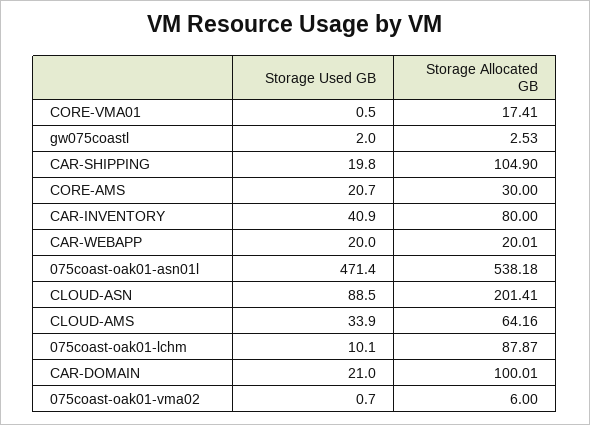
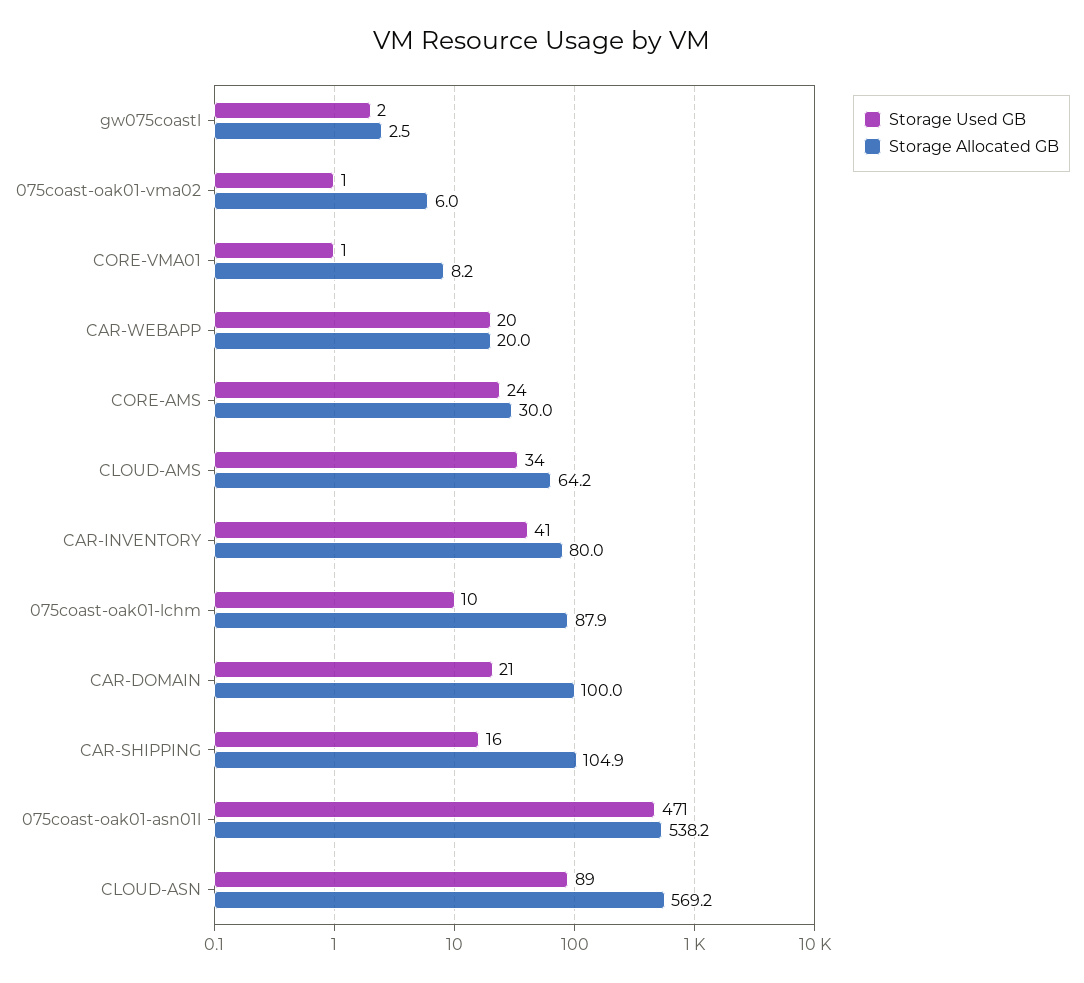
  {
    "Storage Used GB": {
      "CORE-VMA01": 0.5,
      "gw075coastl": 2,
-     "CAR-SHIPPING": 19.8,
+     "CAR-SHIPPING": 16,
-     "CORE-AMS": 20.7,
+     "CORE-AMS": 24,
      "CAR-INVENTORY": 40.9,
      "CAR-WEBAPP": 20,
      "075coast-oak01-asn01l": 471.4,
      "CLOUD-ASN": 88.5,
      "CLOUD-AMS": 33.9,
      "075coast-oak01-lchm": 10.1,
      "CAR-DOMAIN": 21,
      "075coast-oak01-vma02": 0.7
    },
    "Storage Allocated GB": {
-     "CORE-VMA01": 17.41,
+     "CORE-VMA01": 8.2,
      "gw075coastl": 2.53,
      "CAR-SHIPPING": 104.9,
      "CORE-AMS": 30,
      "CAR-INVENTORY": 80,
      "CAR-WEBAPP": 20.01,
      "075coast-oak01-asn01l": 538.18,
-     "CLOUD-ASN": 201.41,
+     "CLOUD-ASN": 569.2,
      "CLOUD-AMS": 64.16,
      "075coast-oak01-lchm": 87.87,
      "CAR-DOMAIN": 100.01,
      "075coast-oak01-vma02": 6
    }
  }

